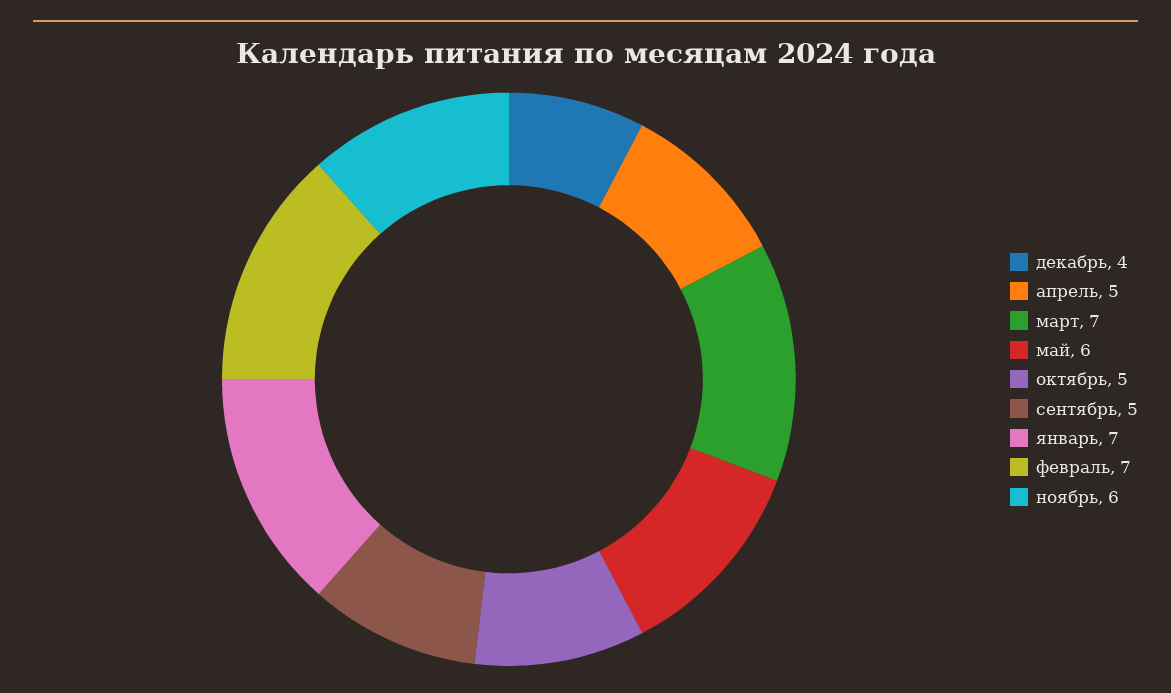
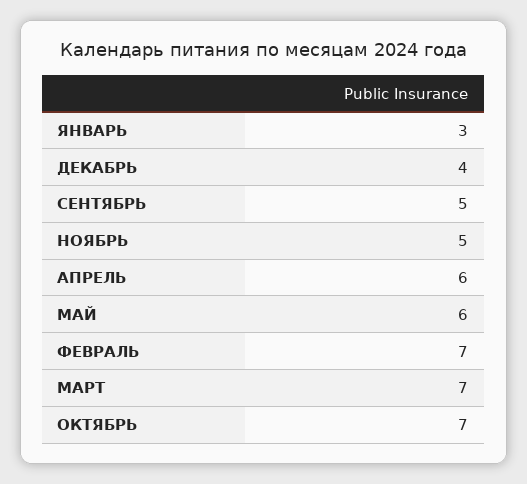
  {
    "декабрь": 4,
-   "апрель": 5,
+   "апрель": 6,
    "март": 7,
    "май": 6,
-   "октябрь": 5,
+   "октябрь": 7,
    "сентябрь": 5,
-   "январь": 7,
+   "январь": 3,
    "февраль": 7,
-   "ноябрь": 6
+   "ноябрь": 5
  }

